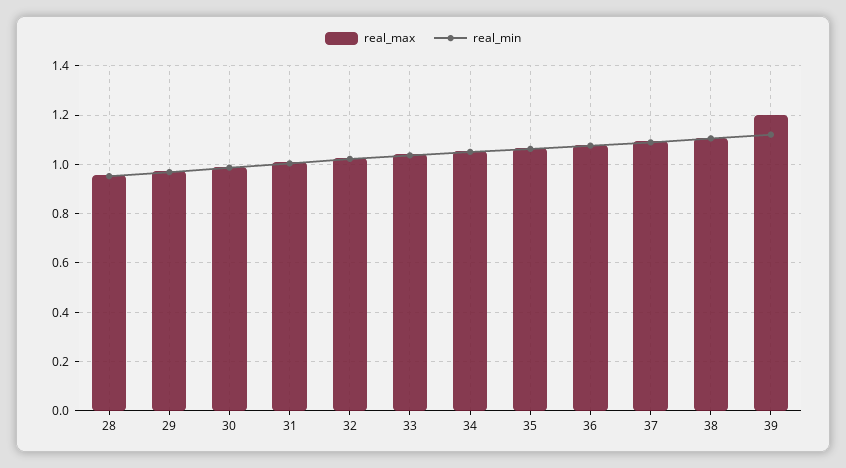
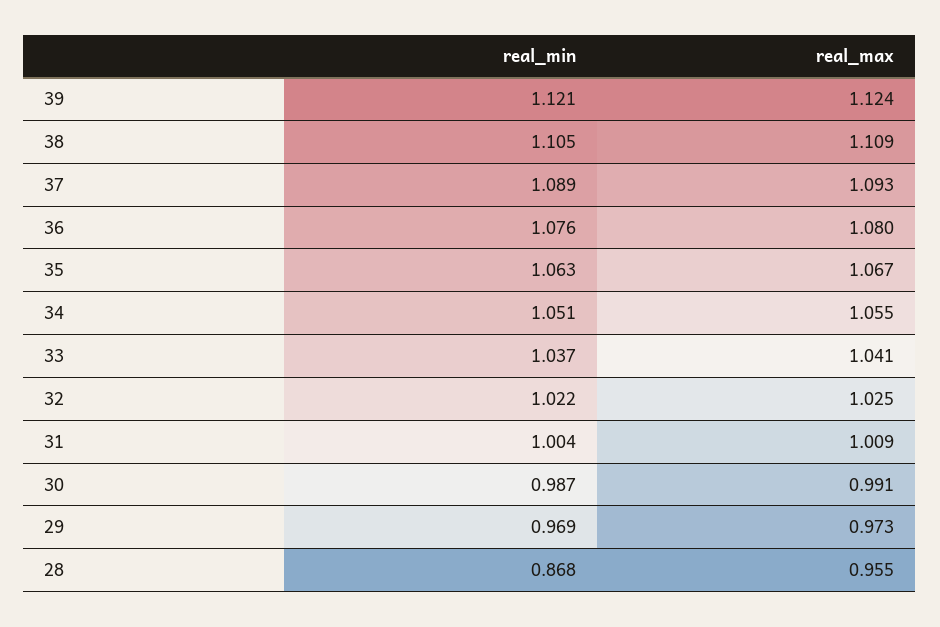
  {
    "real_max": {
      "28": 0.955,
      "29": 0.973,
      "30": 0.991,
      "31": 1.009,
      "32": 1.025,
      "33": 1.041,
      "34": 1.055,
      "35": 1.067,
      "36": 1.08,
      "37": 1.093,
      "38": 1.109,
-     "39": 1.2
+     "39": 1.124
    },
    "real_min": {
-     "28": 0.95,
+     "28": 0.868,
      "29": 0.969,
      "30": 0.987,
      "31": 1.004,
      "32": 1.022,
      "33": 1.037,
      "34": 1.051,
      "35": 1.063,
      "36": 1.076,
      "37": 1.089,
      "38": 1.105,
      "39": 1.121
    }
  }

